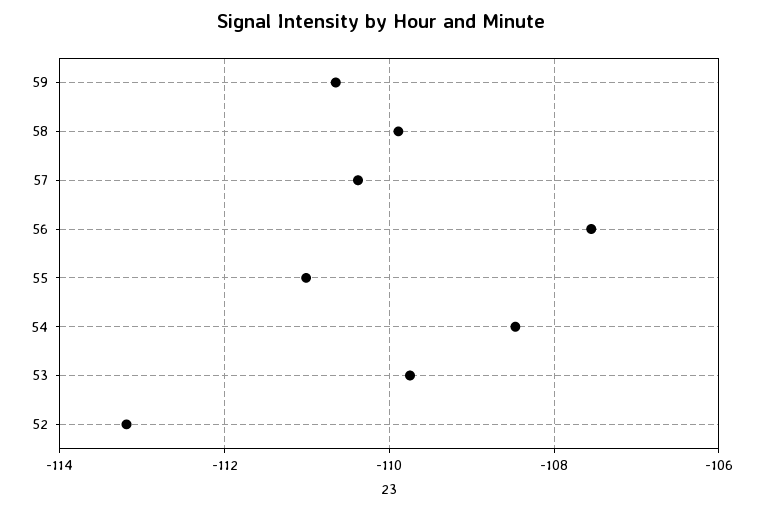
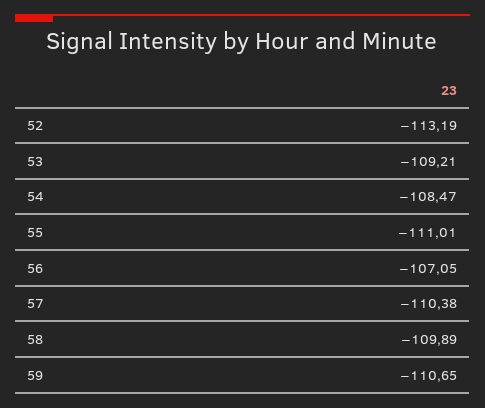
  {
    "59": -110.65,
    "58": -109.89,
    "57": -110.38,
-   "56": -107.6,
+   "56": -107.05,
    "55": -111.01,
    "54": -108.47,
-   "53": -109.8,
+   "53": -109.21,
    "52": -113.19
  }

